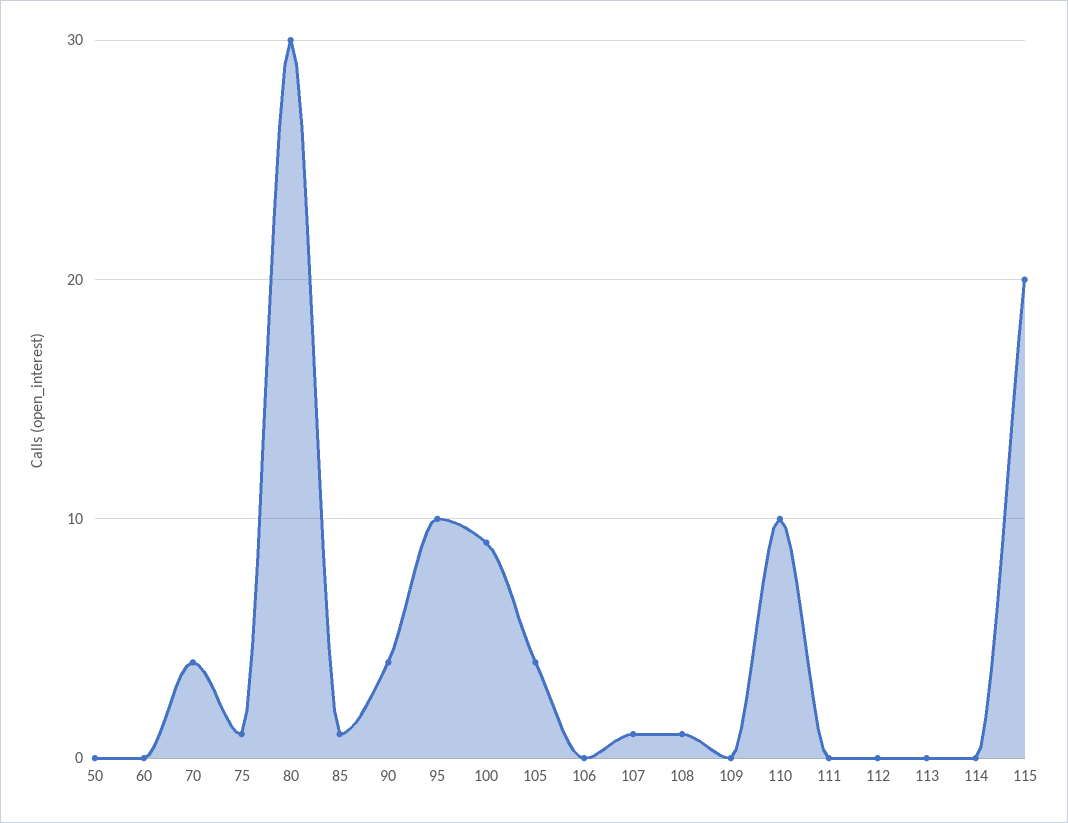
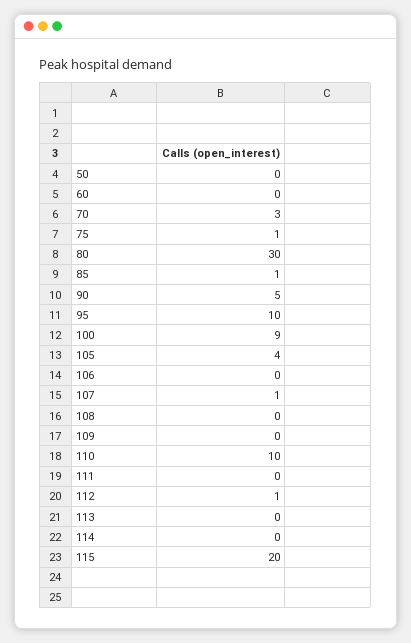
  {
    "50": 0,
    "60": 0,
-   "70": 4,
+   "70": 3,
    "75": 1,
    "80": 30,
    "85": 1,
-   "90": 4,
+   "90": 5,
    "95": 10,
    "100": 9,
    "105": 4,
    "106": 0,
    "107": 1,
-   "108": 1,
+   "108": 0,
    "109": 0,
    "110": 10,
    "111": 0,
-   "112": 0,
+   "112": 1,
    "113": 0,
    "114": 0,
    "115": 20
  }

